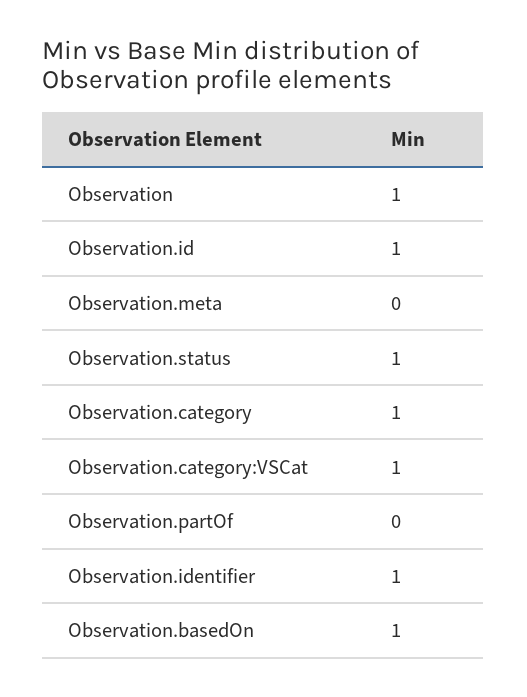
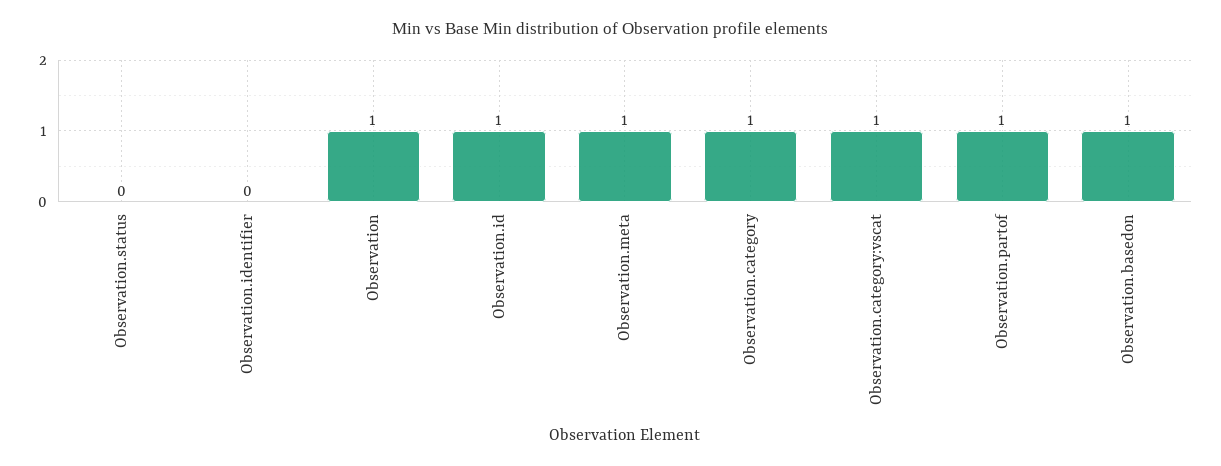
  {
    "Observation": 1,
    "Observation.id": 1,
-   "Observation.meta": 0,
+   "Observation.meta": 1,
-   "Observation.status": 1,
+   "Observation.status": 0,
    "Observation.category": 1,
    "Observation.category:VSCat": 1,
-   "Observation.partOf": 0,
+   "Observation.partOf": 1,
-   "Observation.identifier": 1,
+   "Observation.identifier": 0,
    "Observation.basedOn": 1
  }

